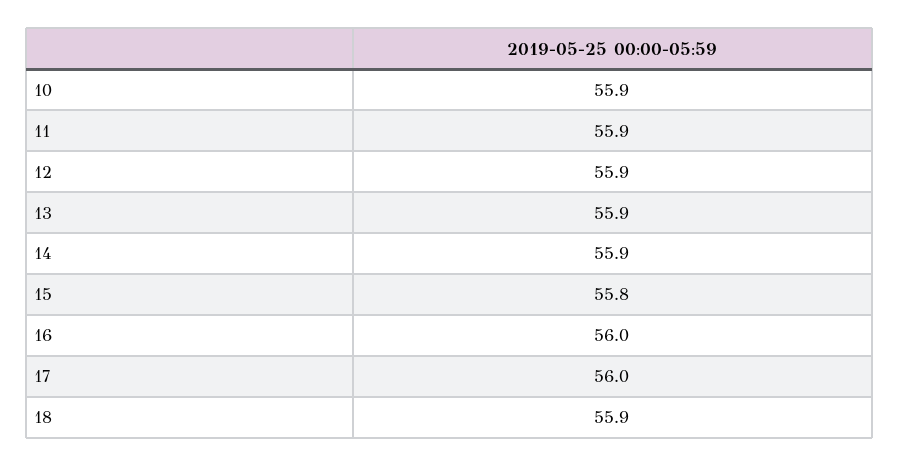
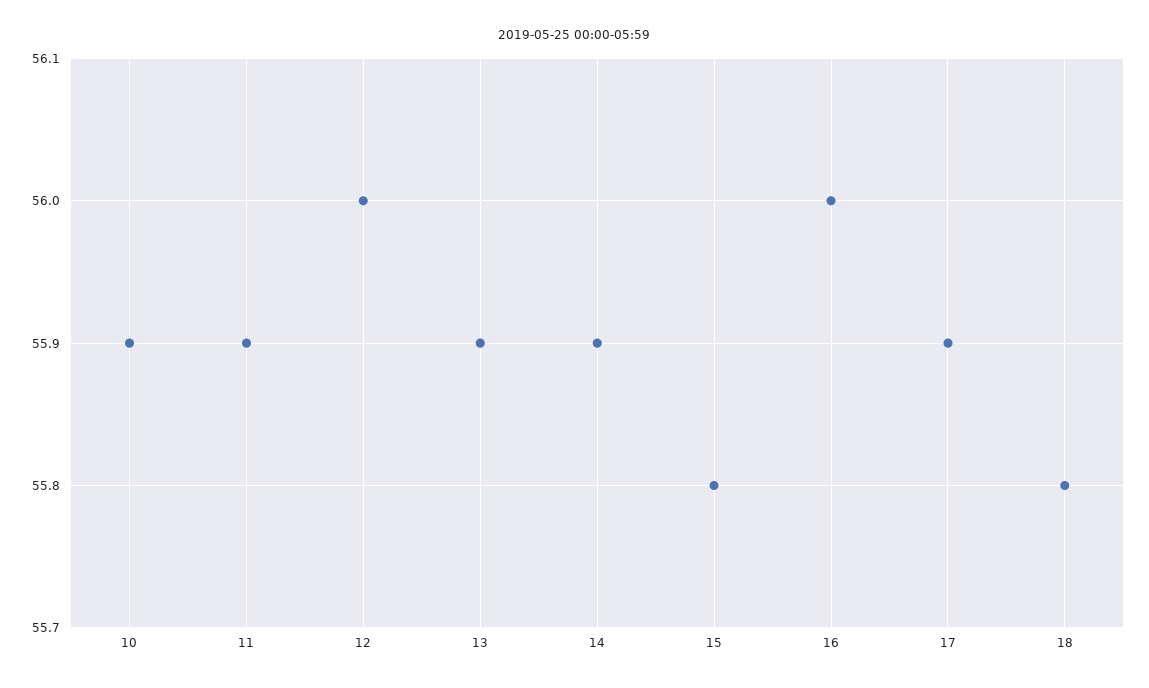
  {
    "10": 55.9,
    "11": 55.9,
-   "12": 55.9,
+   "12": 56,
    "13": 55.9,
    "14": 55.9,
    "15": 55.8,
    "16": 56,
-   "17": 56,
+   "17": 55.9,
-   "18": 55.9
+   "18": 55.8
  }

